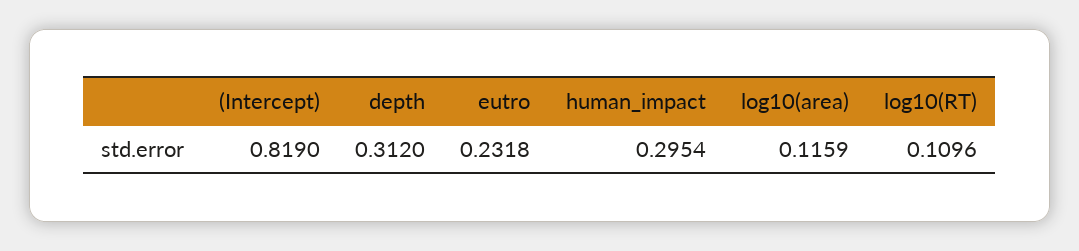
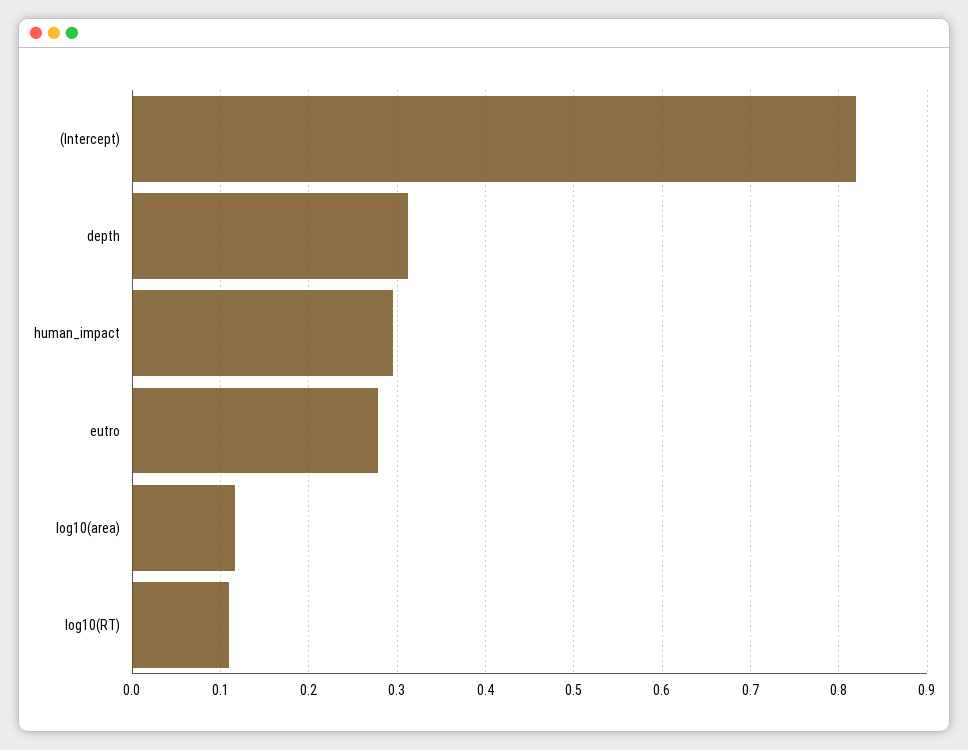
  {
    "(Intercept)": 0.819,
    "depth": 0.312,
-   "eutro": 0.2318,
+   "eutro": 0.28,
    "human_impact": 0.2954,
    "log10(area)": 0.1159,
    "log10(RT)": 0.1096
  }

